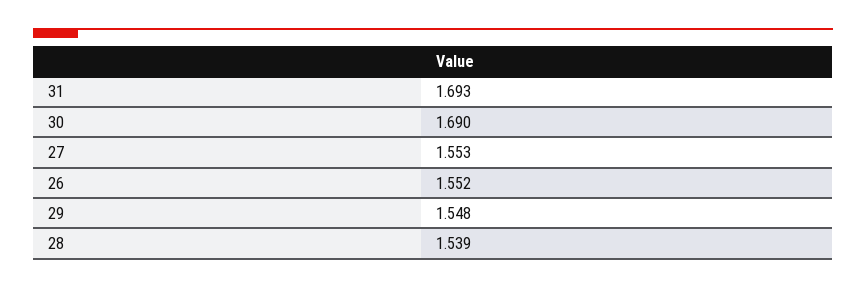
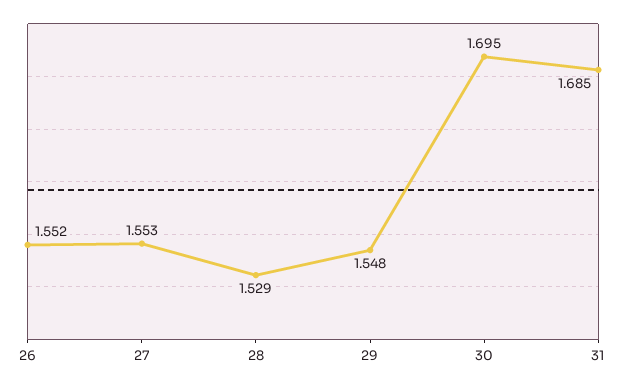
  {
-   "31": 1.693,
+   "31": 1.685,
-   "30": 1.69,
+   "30": 1.695,
    "27": 1.553,
    "26": 1.552,
    "29": 1.548,
-   "28": 1.539
+   "28": 1.529
  }

